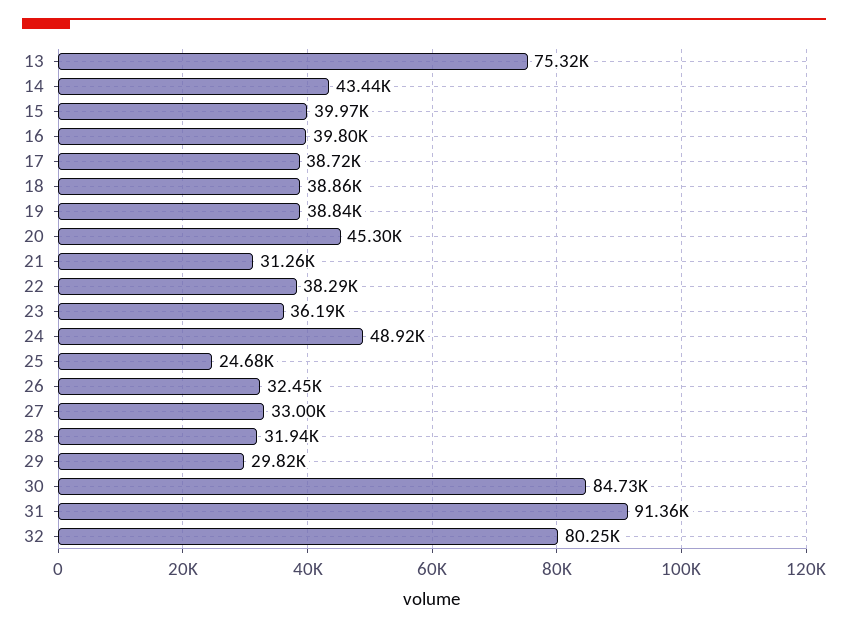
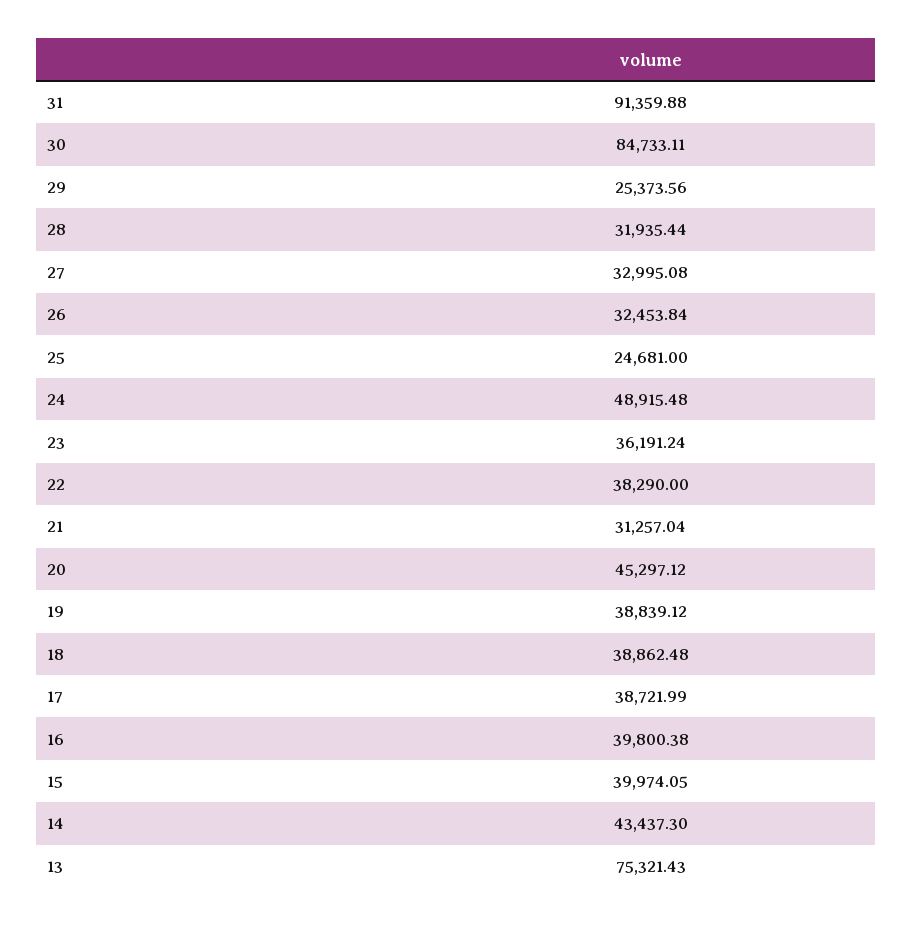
  {
    "13": 75321.43,
    "14": 43437.3,
    "15": 39974.05,
    "16": 39800.38,
    "17": 38721.99,
    "18": 38862.48,
    "19": 38839.12,
    "20": 45297.12,
    "21": 31257.04,
    "22": 38290,
    "23": 36191.24,
    "24": 48915.48,
    "25": 24681,
    "26": 32453.84,
    "27": 32995.08,
    "28": 31935.44,
-   "29": 29820,
+   "29": 25373.56,
    "30": 84733.11,
-   "31": 91359.88,
+   "31": 91359.88
-   "32": 80250
  }

